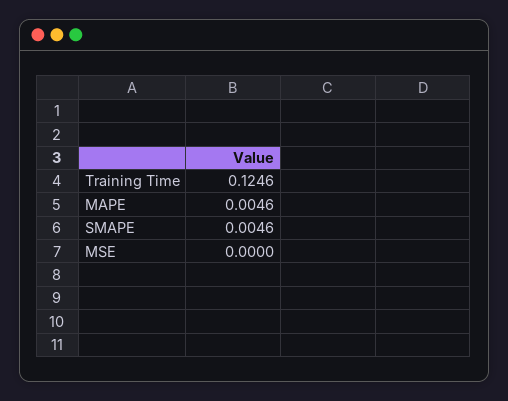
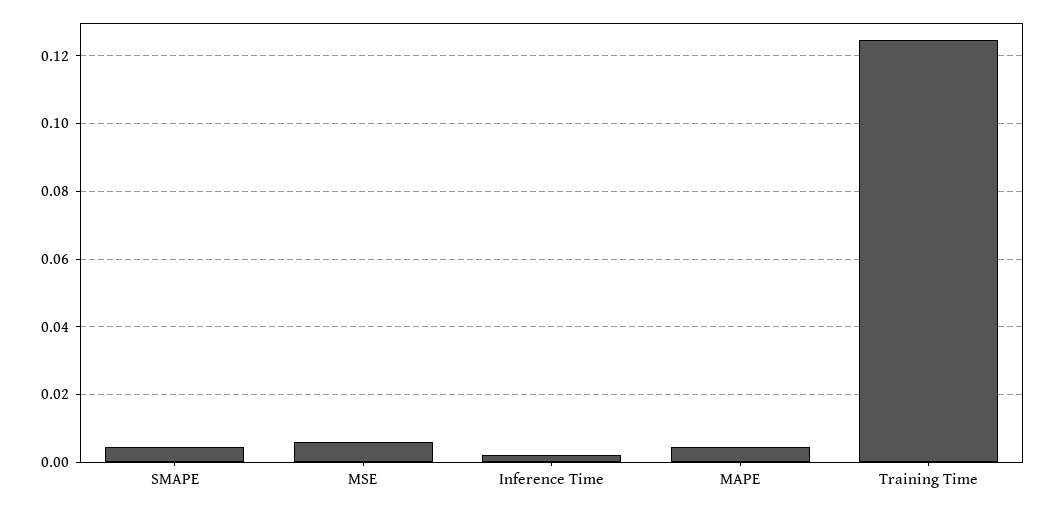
  {
    "Training Time": 0.1246,
    "MAPE": 0.0046,
    "SMAPE": 0.0046,
-   "MSE": 0
+   "MSE": 0.006,
+   "Inference Time": 0.002
  }

